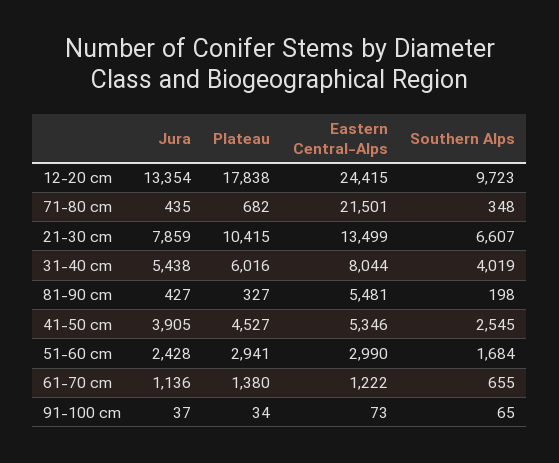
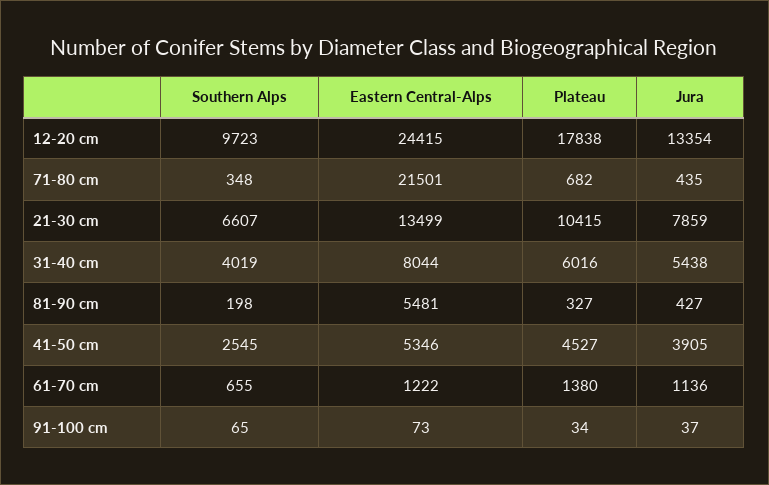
  {
    "Jura": {
      "12-20 cm": 13354,
      "71-80 cm": 435,
      "21-30 cm": 7859,
      "31-40 cm": 5438,
      "81-90 cm": 427,
      "41-50 cm": 3905,
-     "51-60 cm": 2428,
      "61-70 cm": 1136,
      "91-100 cm": 37
    },
    "Plateau": {
      "12-20 cm": 17838,
      "71-80 cm": 682,
      "21-30 cm": 10415,
      "31-40 cm": 6016,
      "81-90 cm": 327,
      "41-50 cm": 4527,
-     "51-60 cm": 2941,
      "61-70 cm": 1380,
      "91-100 cm": 34
    },
    "Eastern Central-Alps": {
      "12-20 cm": 24415,
      "71-80 cm": 21501,
      "21-30 cm": 13499,
      "31-40 cm": 8044,
      "81-90 cm": 5481,
      "41-50 cm": 5346,
-     "51-60 cm": 2990,
      "61-70 cm": 1222,
      "91-100 cm": 73
    },
    "Southern Alps": {
      "12-20 cm": 9723,
      "71-80 cm": 348,
      "21-30 cm": 6607,
      "31-40 cm": 4019,
      "81-90 cm": 198,
      "41-50 cm": 2545,
-     "51-60 cm": 1684,
      "61-70 cm": 655,
      "91-100 cm": 65
    }
  }

